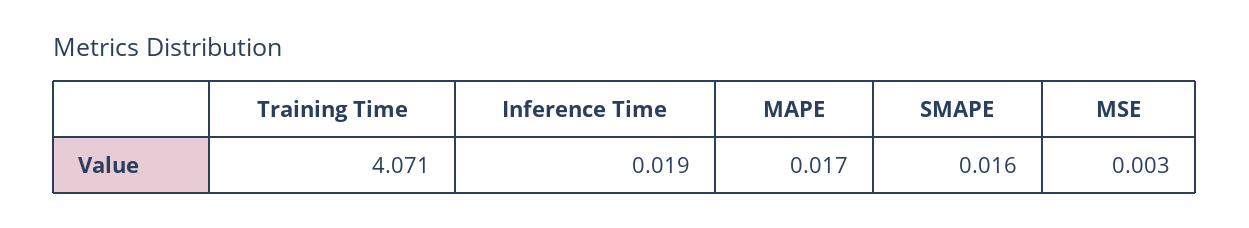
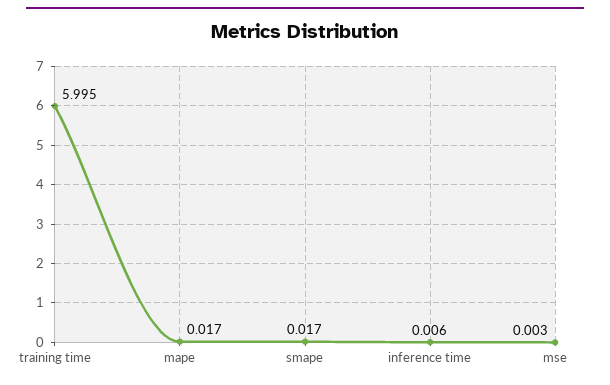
  {
-   "Training Time": 4.071,
+   "Training Time": 5.995,
-   "Inference Time": 0.019,
+   "Inference Time": 0.006,
    "MAPE": 0.017,
-   "SMAPE": 0.016,
+   "SMAPE": 0.017,
    "MSE": 0.003
  }

